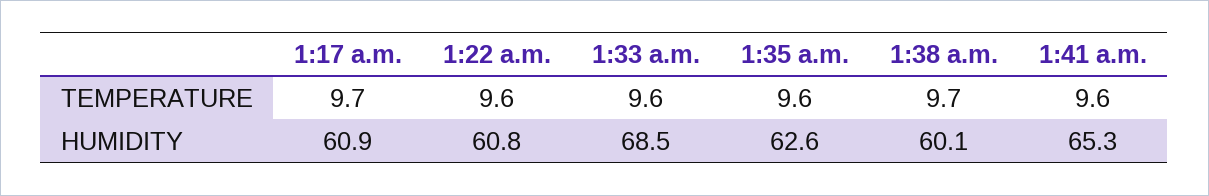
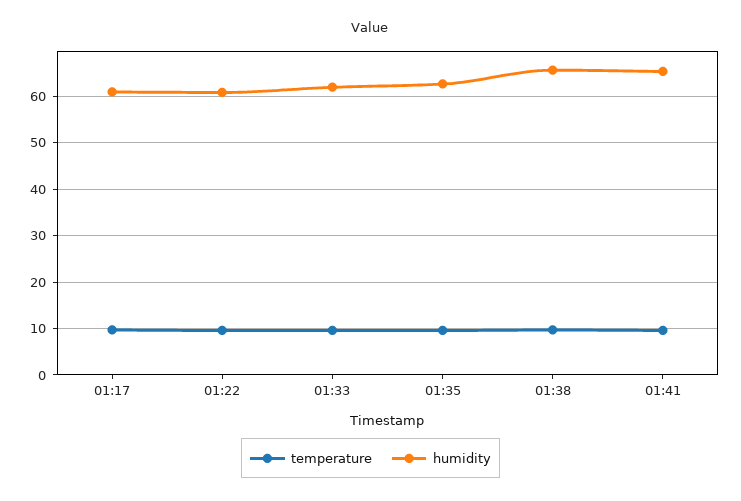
  {
    "TEMPERATURE": {
      "1:17 a.m.": 9.7,
      "1:22 a.m.": 9.6,
      "1:33 a.m.": 9.6,
      "1:35 a.m.": 9.6,
      "1:38 a.m.": 9.7,
      "1:41 a.m.": 9.6
    },
    "HUMIDITY": {
      "1:17 a.m.": 60.9,
      "1:22 a.m.": 60.8,
-     "1:33 a.m.": 68.5,
+     "1:33 a.m.": 62,
      "1:35 a.m.": 62.6,
-     "1:38 a.m.": 60.1,
+     "1:38 a.m.": 66,
      "1:41 a.m.": 65.3
    }
  }

